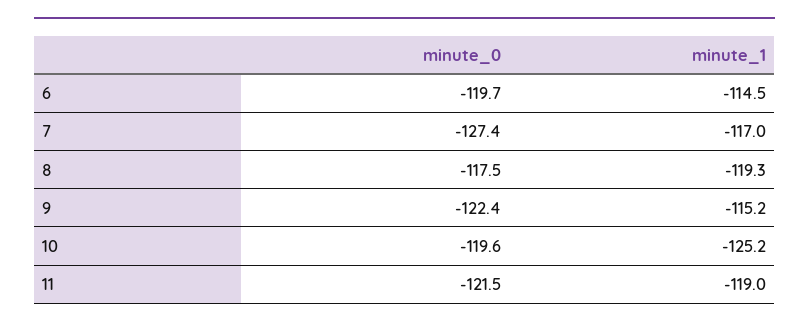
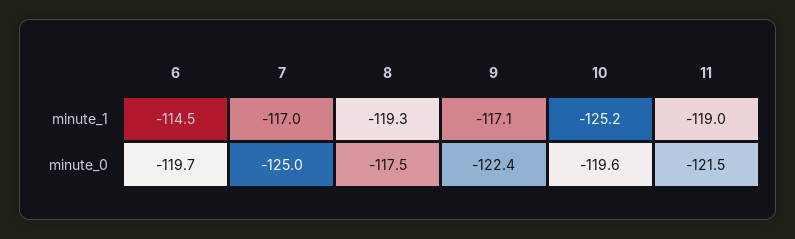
  {
    "minute_0": {
      "6": -119.7,
-     "7": -127.4,
+     "7": -125,
      "8": -117.5,
      "9": -122.4,
      "10": -119.6,
      "11": -121.5
    },
    "minute_1": {
      "6": -114.5,
      "7": -117,
      "8": -119.3,
-     "9": -115.2,
+     "9": -117.1,
      "10": -125.2,
      "11": -119
    }
  }

